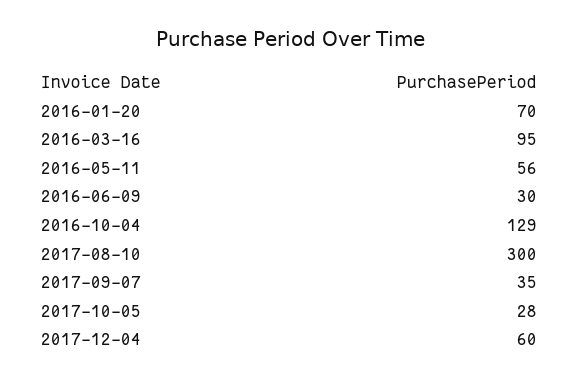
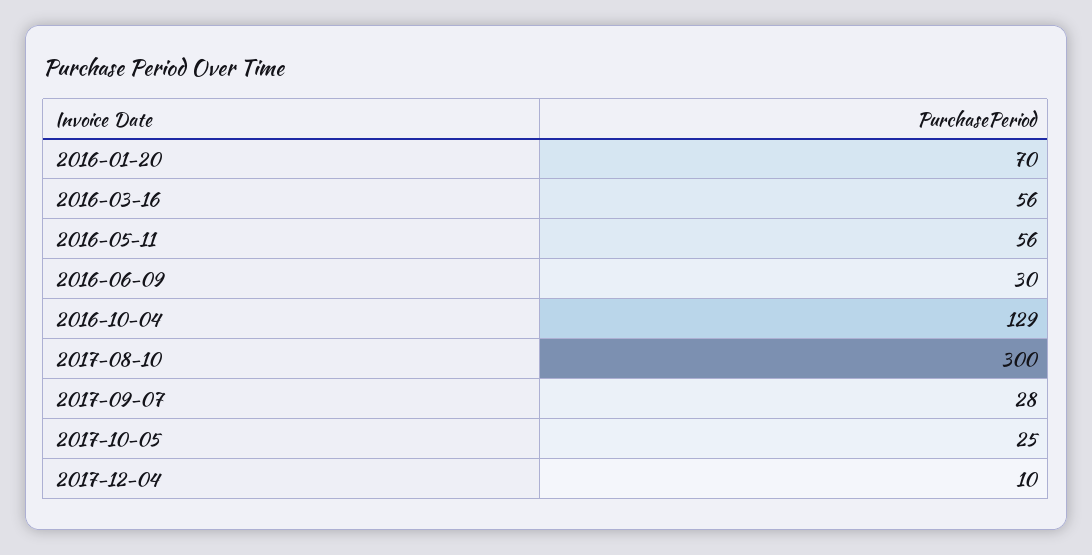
  {
    "2016-01-20": 70,
-   "2016-03-16": 95,
+   "2016-03-16": 56,
    "2016-05-11": 56,
    "2016-06-09": 30,
    "2016-10-04": 129,
    "2017-08-10": 300,
-   "2017-09-07": 35,
+   "2017-09-07": 28,
-   "2017-10-05": 28,
+   "2017-10-05": 25,
-   "2017-12-04": 60
+   "2017-12-04": 10
  }

